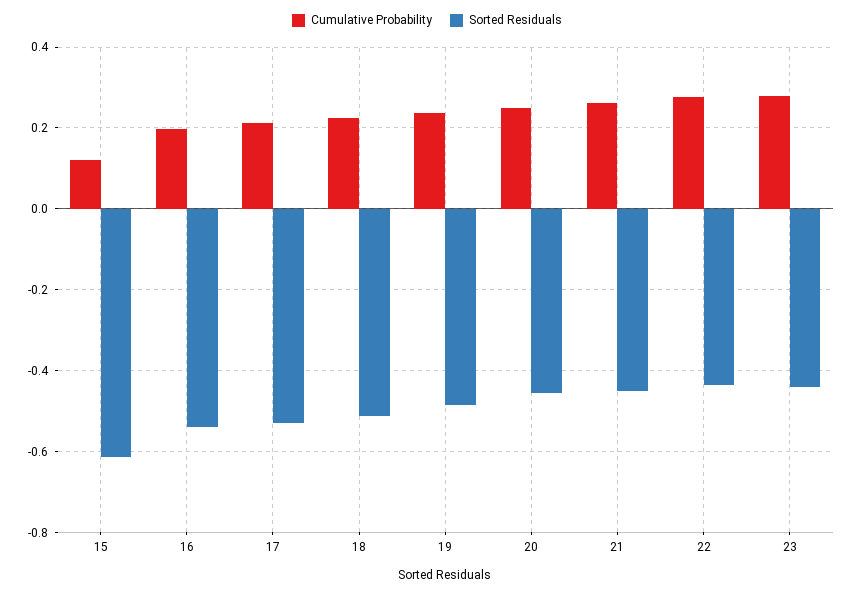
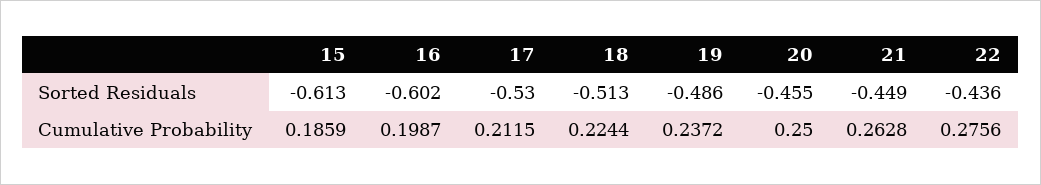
  {
    "Cumulative Probability": {
-     "15": 0.12,
+     "15": 0.1859,
      "16": 0.1987,
      "17": 0.2115,
      "18": 0.2244,
      "19": 0.2372,
      "20": 0.25,
      "21": 0.2628,
-     "22": 0.2756,
+     "22": 0.2756
-     "23": 0.28
    },
    "Sorted Residuals": {
      "15": -0.613,
-     "16": -0.54,
+     "16": -0.602,
      "17": -0.53,
      "18": -0.513,
      "19": -0.486,
      "20": -0.455,
      "21": -0.449,
-     "22": -0.436,
+     "22": -0.436
-     "23": -0.44
    }
  }

